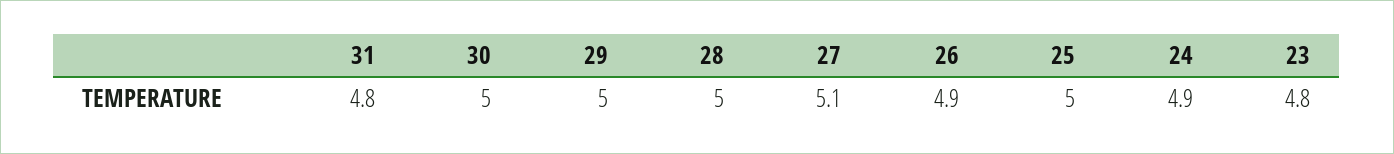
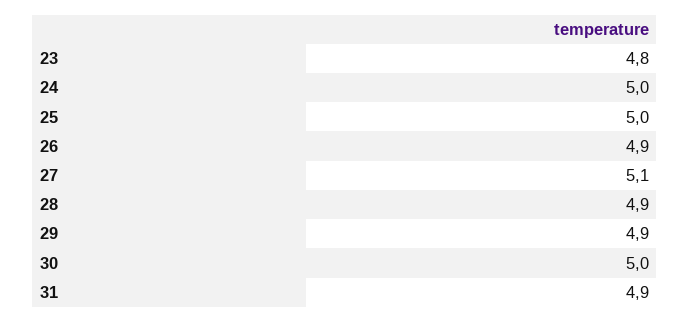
  {
-   "31": 4.8,
+   "31": 4.9,
    "30": 5,
-   "29": 5,
+   "29": 4.9,
-   "28": 5,
+   "28": 4.9,
    "27": 5.1,
    "26": 4.9,
    "25": 5,
-   "24": 4.9,
+   "24": 5,
    "23": 4.8
  }

